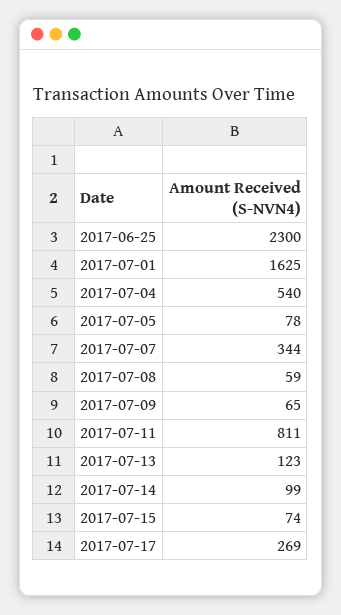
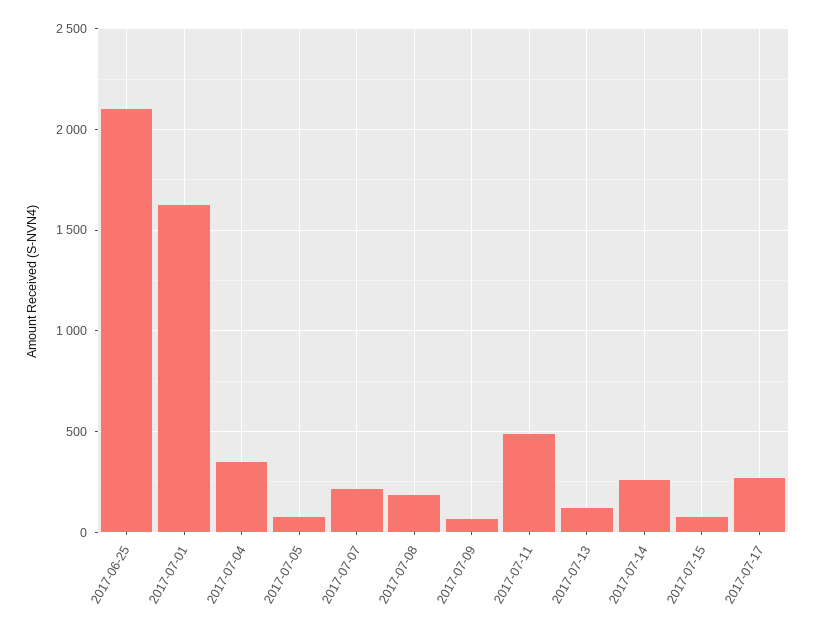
  {
-   "2017-06-25": 2300,
+   "2017-06-25": 2100,
    "2017-07-01": 1625,
-   "2017-07-04": 540,
+   "2017-07-04": 350,
    "2017-07-05": 78,
-   "2017-07-07": 344,
+   "2017-07-07": 200,
-   "2017-07-08": 59,
+   "2017-07-08": 200,
    "2017-07-09": 65,
-   "2017-07-11": 811,
+   "2017-07-11": 500,
    "2017-07-13": 123,
-   "2017-07-14": 99,
+   "2017-07-14": 250,
    "2017-07-15": 74,
    "2017-07-17": 269
  }

